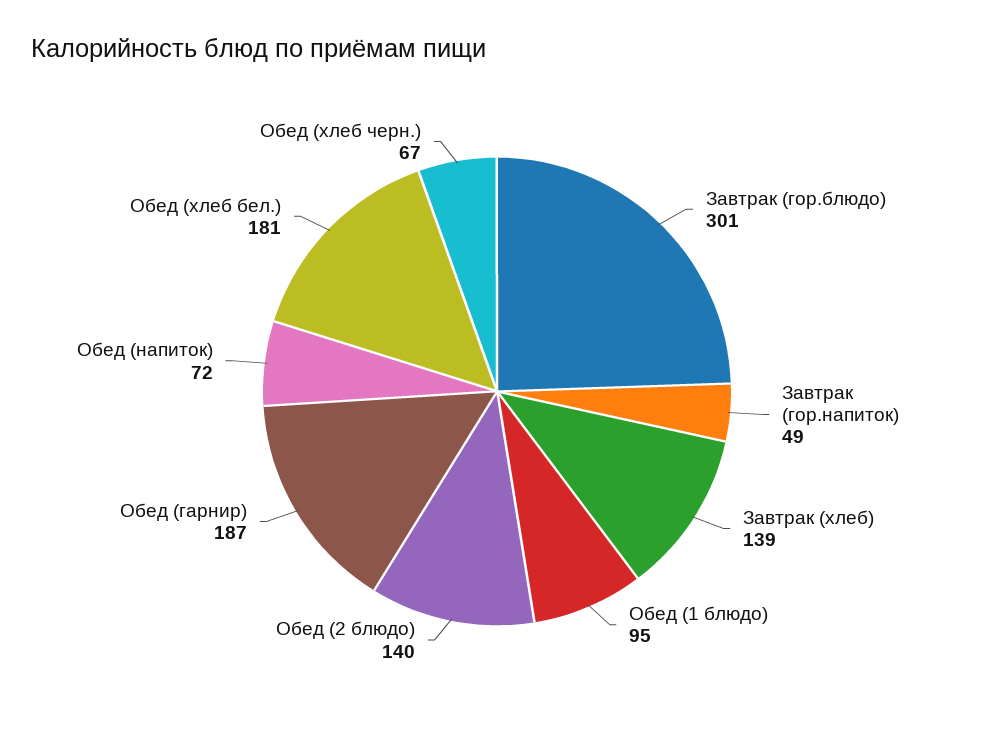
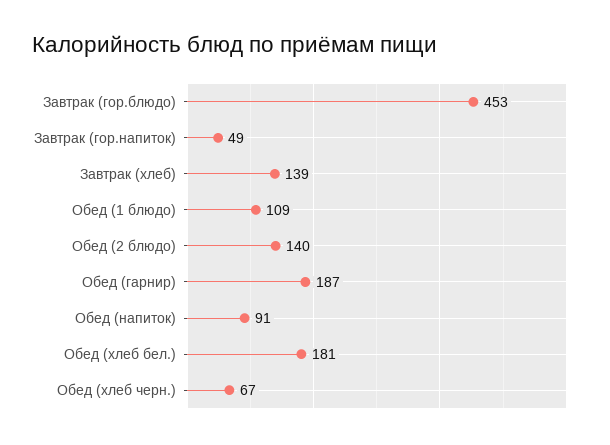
  {
-   "Завтрак (гор.блюдо)": 301,
+   "Завтрак (гор.блюдо)": 453,
    "Завтрак (гор.напиток)": 49,
    "Завтрак (хлеб)": 139,
-   "Обед (1 блюдо)": 95,
+   "Обед (1 блюдо)": 109,
    "Обед (2 блюдо)": 140,
    "Обед (гарнир)": 187,
-   "Обед (напиток)": 72,
+   "Обед (напиток)": 91,
    "Обед (хлеб бел.)": 181,
    "Обед (хлеб черн.)": 67
  }

